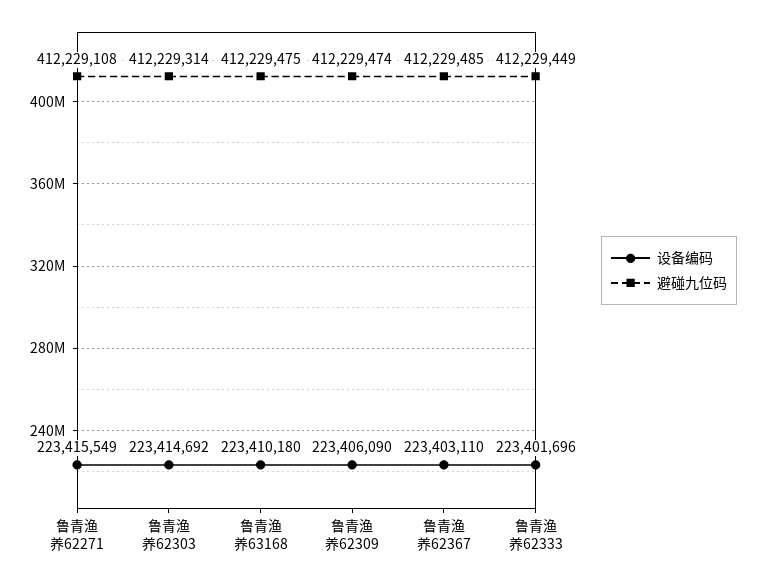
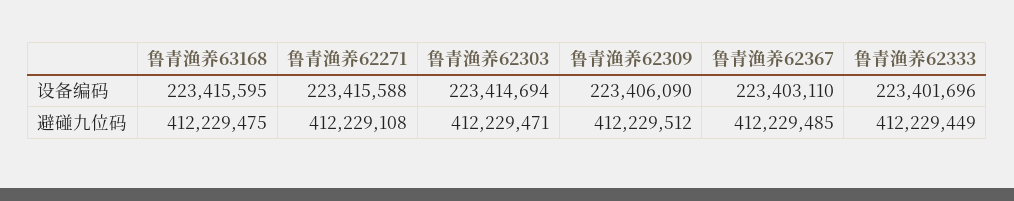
  {
    "设备编码": {
-     "鲁青渔养62271": 223415549,
+     "鲁青渔养62271": 223415588,
-     "鲁青渔养62303": 223414692,
+     "鲁青渔养62303": 223414694,
-     "鲁青渔养63168": 223410180,
+     "鲁青渔养63168": 223415595,
      "鲁青渔养62309": 223406090,
      "鲁青渔养62367": 223403110,
      "鲁青渔养62333": 223401696
    },
    "避碰九位码": {
      "鲁青渔养62271": 412229108,
-     "鲁青渔养62303": 412229314,
+     "鲁青渔养62303": 412229471,
      "鲁青渔养63168": 412229475,
-     "鲁青渔养62309": 412229474,
+     "鲁青渔养62309": 412229512,
      "鲁青渔养62367": 412229485,
      "鲁青渔养62333": 412229449
    }
  }

